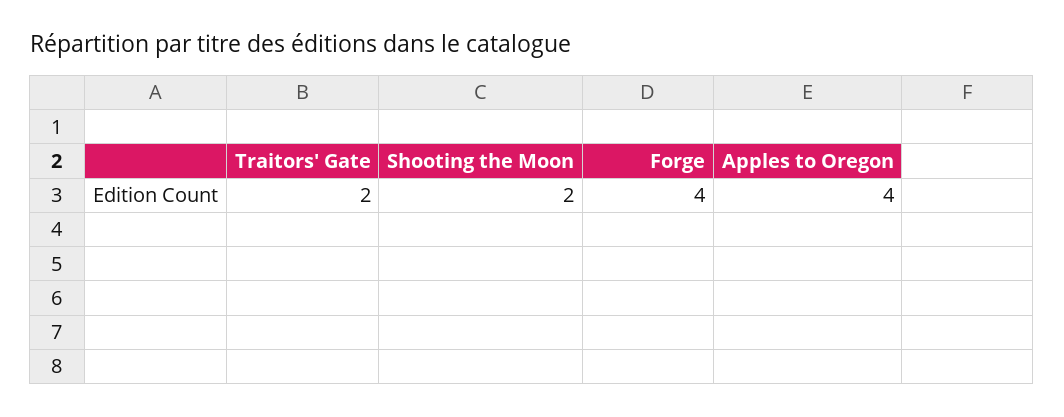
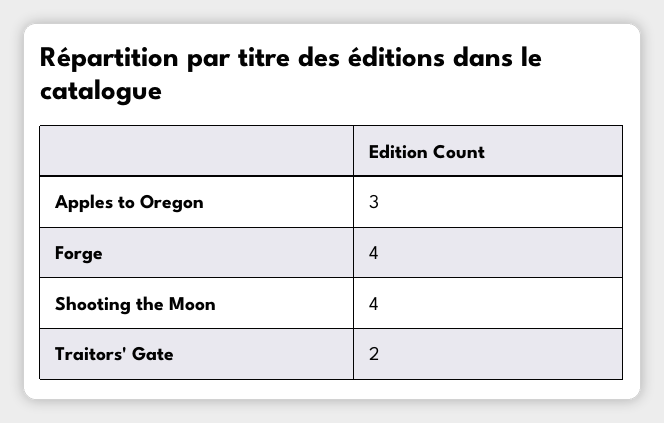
  {
    "Traitors' Gate": 2,
-   "Shooting the Moon": 2,
+   "Shooting the Moon": 4,
    "Forge": 4,
-   "Apples to Oregon": 4
+   "Apples to Oregon": 3
  }

